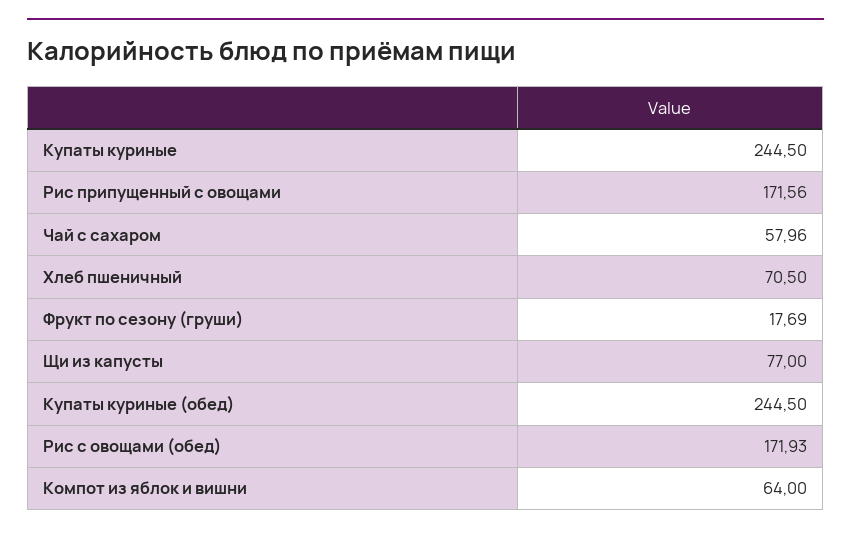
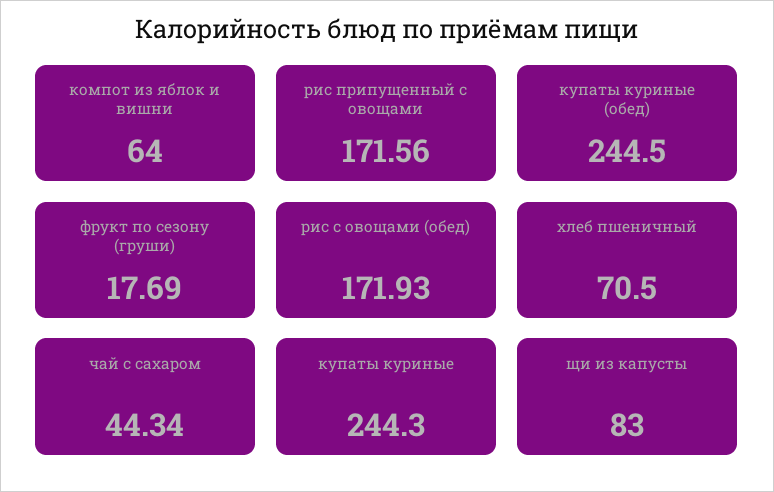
  {
-   "Купаты куриные": 244.5,
+   "Купаты куриные": 244.3,
    "Рис припущенный с овощами": 171.56,
-   "Чай с сахаром": 57.96,
+   "Чай с сахаром": 44.34,
    "Хлеб пшеничный": 70.5,
    "Фрукт по сезону (груши)": 17.69,
-   "Щи из капусты": 77,
+   "Щи из капусты": 83,
    "Купаты куриные (обед)": 244.5,
    "Рис с овощами (обед)": 171.93,
    "Компот из яблок и вишни": 64
  }

